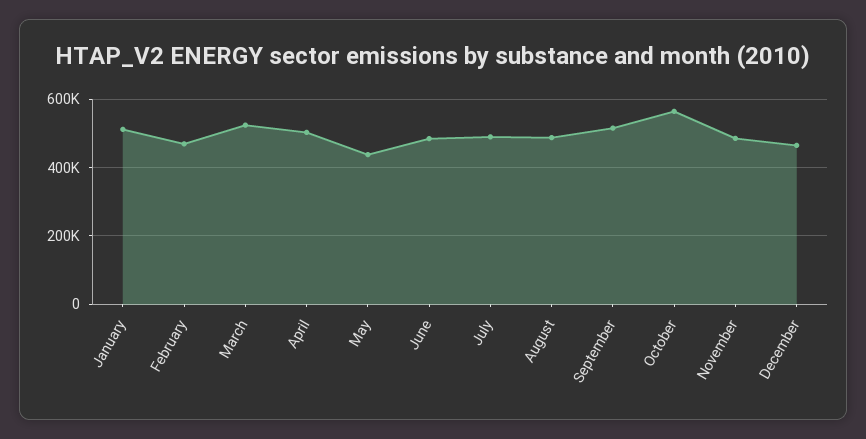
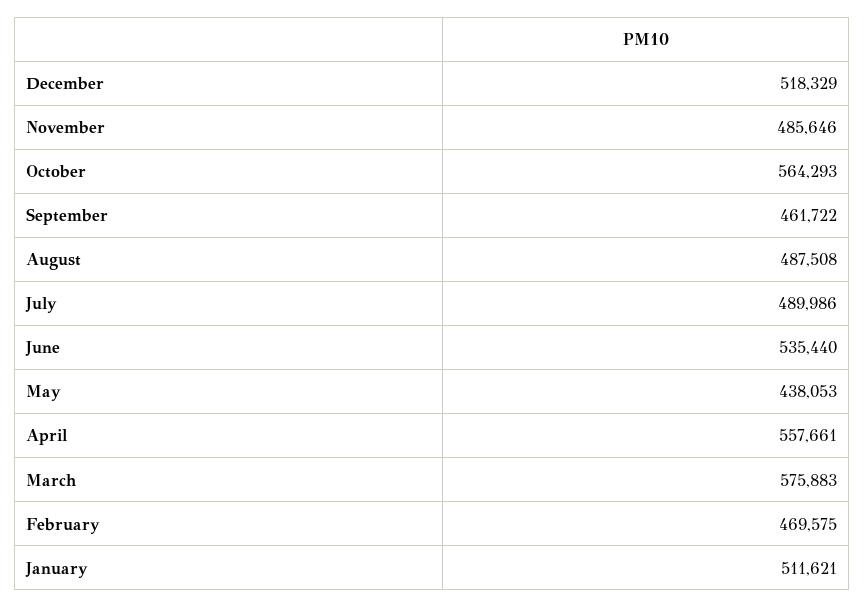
  {
    "January": 511621,
    "February": 469575,
-   "March": 520000,
+   "March": 575883,
-   "April": 500000,
+   "April": 557661,
    "May": 438053,
-   "June": 480000,
+   "June": 535440,
    "July": 489986,
    "August": 487508,
-   "September": 520000,
+   "September": 461722,
    "October": 564293,
    "November": 485646,
-   "December": 460000
+   "December": 518329
  }

